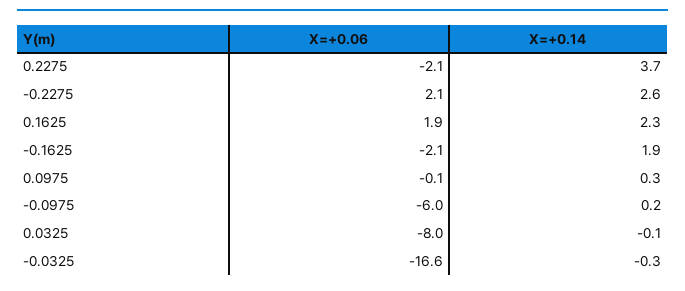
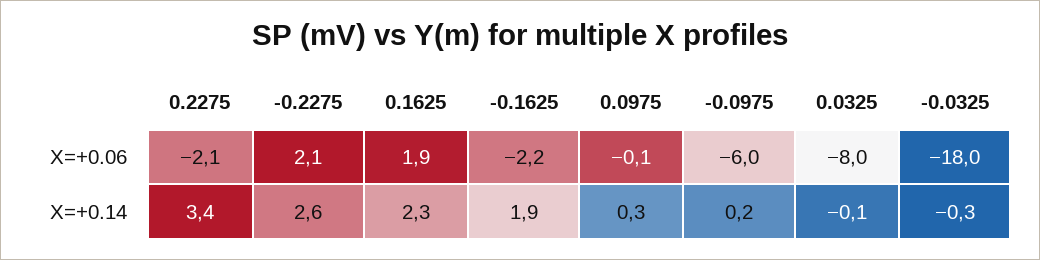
  {
    "X=+0.06": {
      "0.2275": -2.1,
      "-0.2275": 2.1,
      "0.1625": 1.9,
-     "-0.1625": -2.1,
+     "-0.1625": -2.2,
      "0.0975": -0.1,
      "-0.0975": -6,
      "0.0325": -8,
-     "-0.0325": -16.6
+     "-0.0325": -18
    },
    "X=+0.14": {
-     "0.2275": 3.7,
+     "0.2275": 3.4,
      "-0.2275": 2.6,
      "0.1625": 2.3,
      "-0.1625": 1.9,
      "0.0975": 0.3,
      "-0.0975": 0.2,
      "0.0325": -0.1,
      "-0.0325": -0.3
    }
  }

